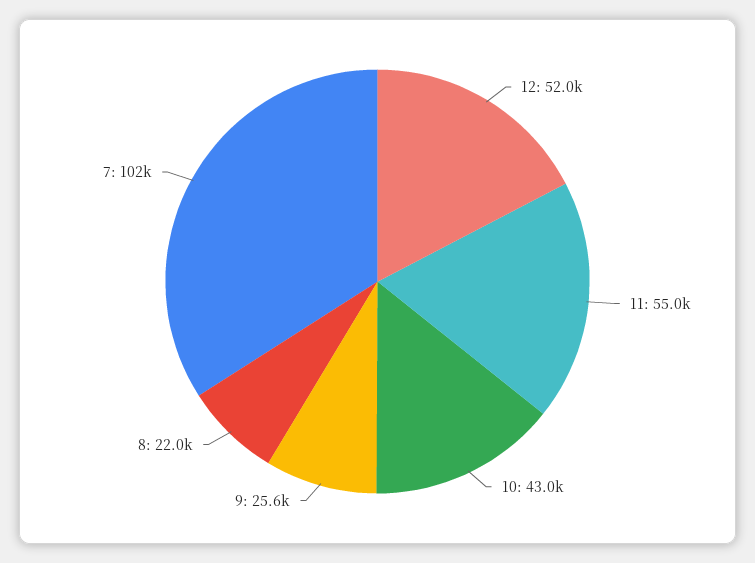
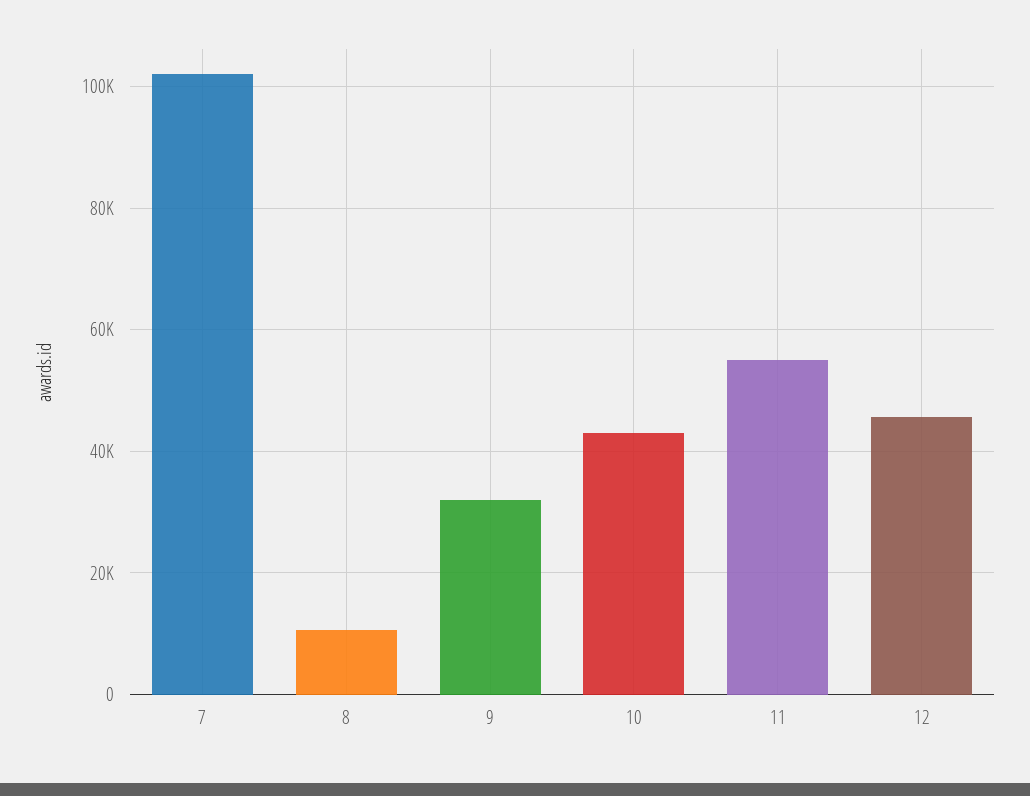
  {
-   "12": 52000,
+   "12": 46000,
    "11": 55000,
    "10": 43000,
-   "9": 25600,
+   "9": 32000,
-   "8": 22000,
+   "8": 10000,
    "7": 102000
  }

